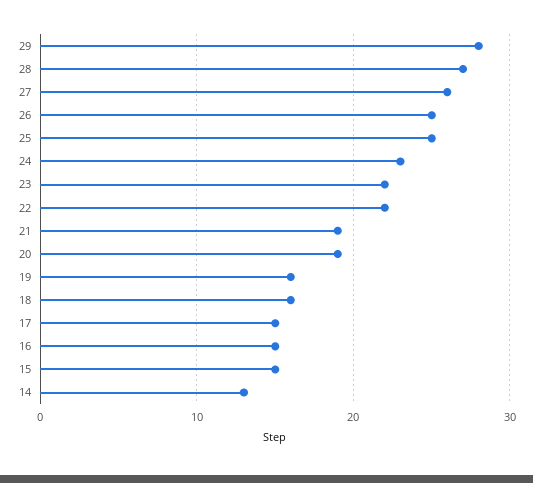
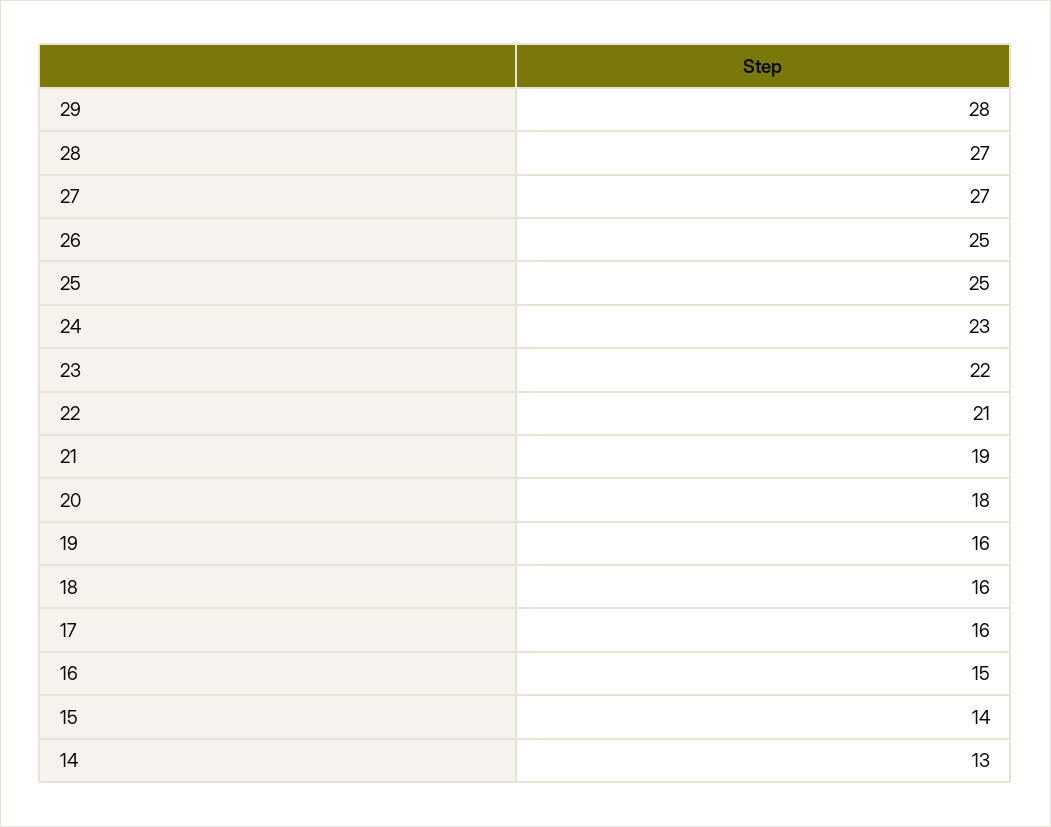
  {
    "29": 28,
    "28": 27,
-   "27": 26,
+   "27": 27,
    "26": 25,
    "25": 25,
    "24": 23,
    "23": 22,
-   "22": 22,
+   "22": 21,
    "21": 19,
-   "20": 19,
+   "20": 18,
    "19": 16,
    "18": 16,
-   "17": 15,
+   "17": 16,
    "16": 15,
-   "15": 15,
+   "15": 14,
    "14": 13
  }

